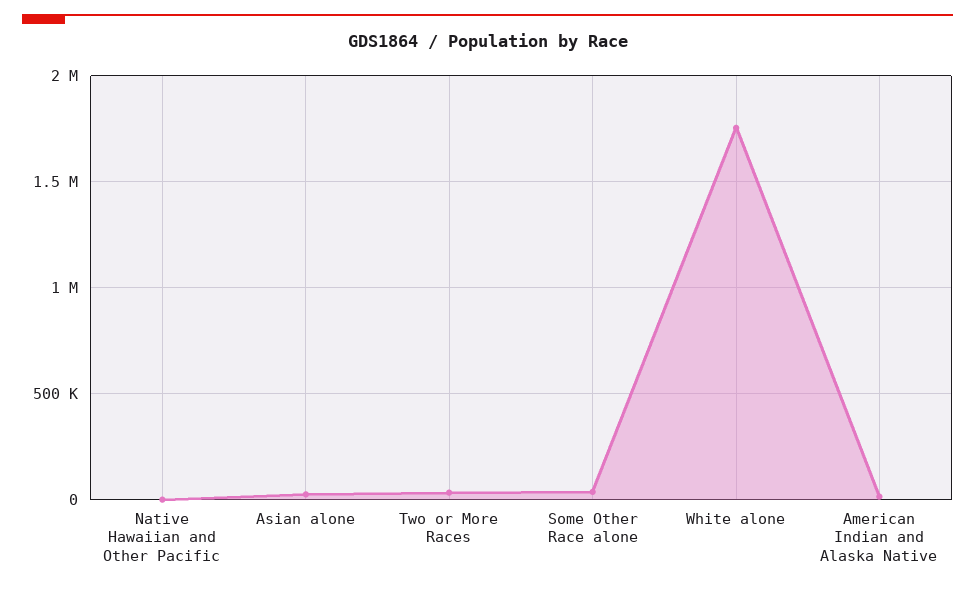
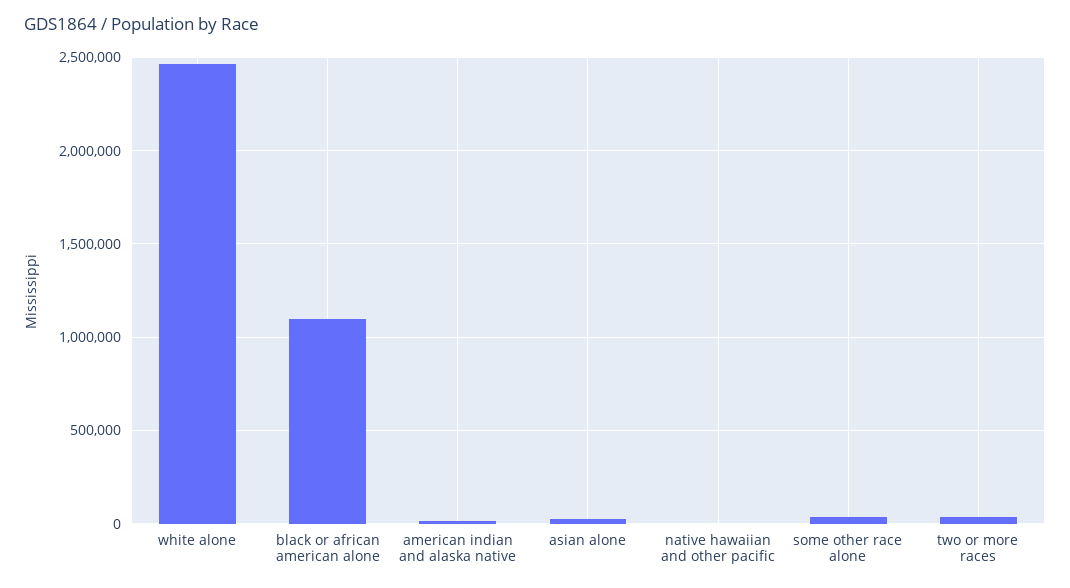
  {
    "Native Hawaiian and Other Pacific": 0,
    "Asian alone": 50000,
    "Two or More Races": 50000,
    "Some Other Race alone": 50000,
-   "White alone": 1750000,
+   "White alone": 2450000,
-   "American Indian and Alaska Native": 0
+   "American Indian and Alaska Native": 0,
+   "black or african american alone": 1100000
  }

